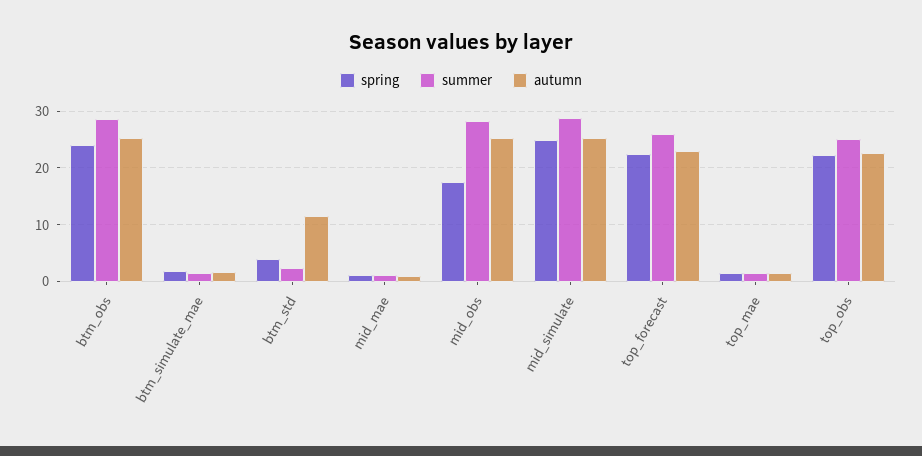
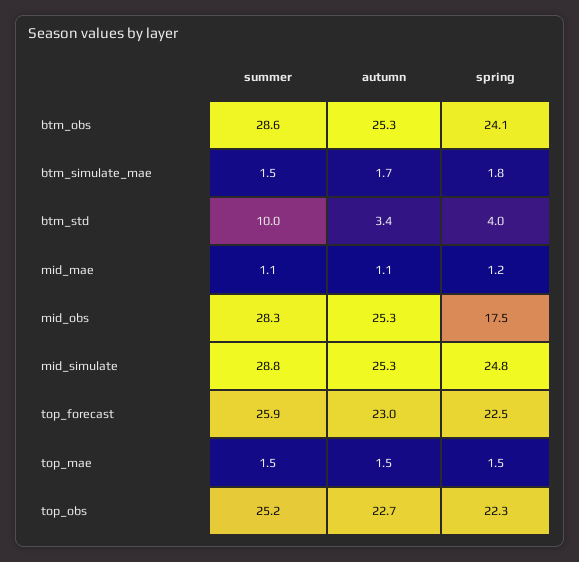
  {
    "spring": {
      "btm_obs": 24.1,
      "btm_simulate_mae": 1.8,
      "btm_std": 4,
      "mid_mae": 1.2,
      "mid_obs": 17.5,
      "mid_simulate": 24.8,
      "top_forecast": 22.5,
      "top_mae": 1.5,
      "top_obs": 22.3
    },
    "summer": {
      "btm_obs": 28.6,
      "btm_simulate_mae": 1.5,
-     "btm_std": 2,
+     "btm_std": 10,
      "mid_mae": 1.1,
      "mid_obs": 28.3,
      "mid_simulate": 28.8,
      "top_forecast": 25.9,
      "top_mae": 1.5,
      "top_obs": 25.2
    },
    "autumn": {
      "btm_obs": 25.3,
      "btm_simulate_mae": 1.7,
-     "btm_std": 12,
+     "btm_std": 3.4,
      "mid_mae": 1.1,
      "mid_obs": 25.3,
      "mid_simulate": 25.3,
      "top_forecast": 23,
      "top_mae": 1.5,
      "top_obs": 22.7
    }
  }

